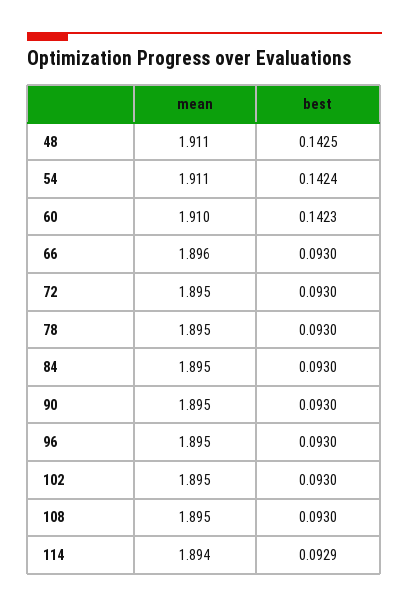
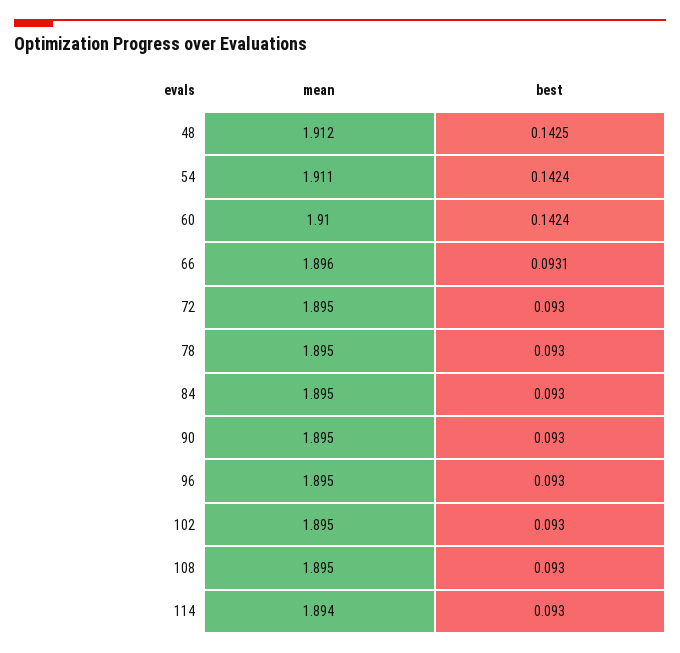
  {
    "mean": {
-     "48": 1.911,
+     "48": 1.912,
      "54": 1.911,
      "60": 1.91,
      "66": 1.896,
      "72": 1.895,
      "78": 1.895,
      "84": 1.895,
      "90": 1.895,
      "96": 1.895,
      "102": 1.895,
      "108": 1.895,
      "114": 1.894
    },
    "best": {
      "48": 0.1425,
      "54": 0.1424,
-     "60": 0.1423,
+     "60": 0.1424,
-     "66": 0.093,
+     "66": 0.0931,
      "72": 0.093,
      "78": 0.093,
      "84": 0.093,
      "90": 0.093,
      "96": 0.093,
      "102": 0.093,
      "108": 0.093,
-     "114": 0.0929
+     "114": 0.093
    }
  }

